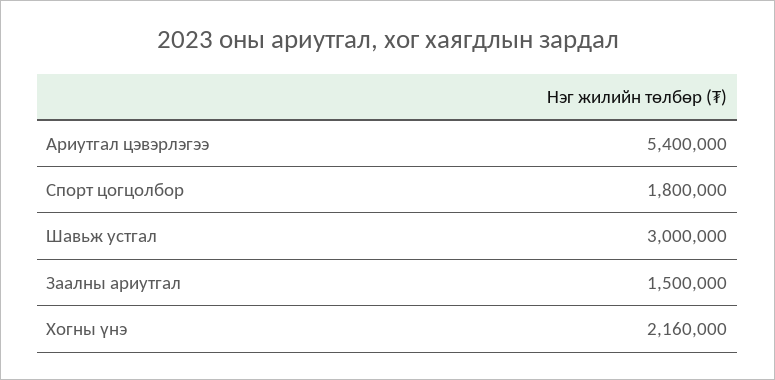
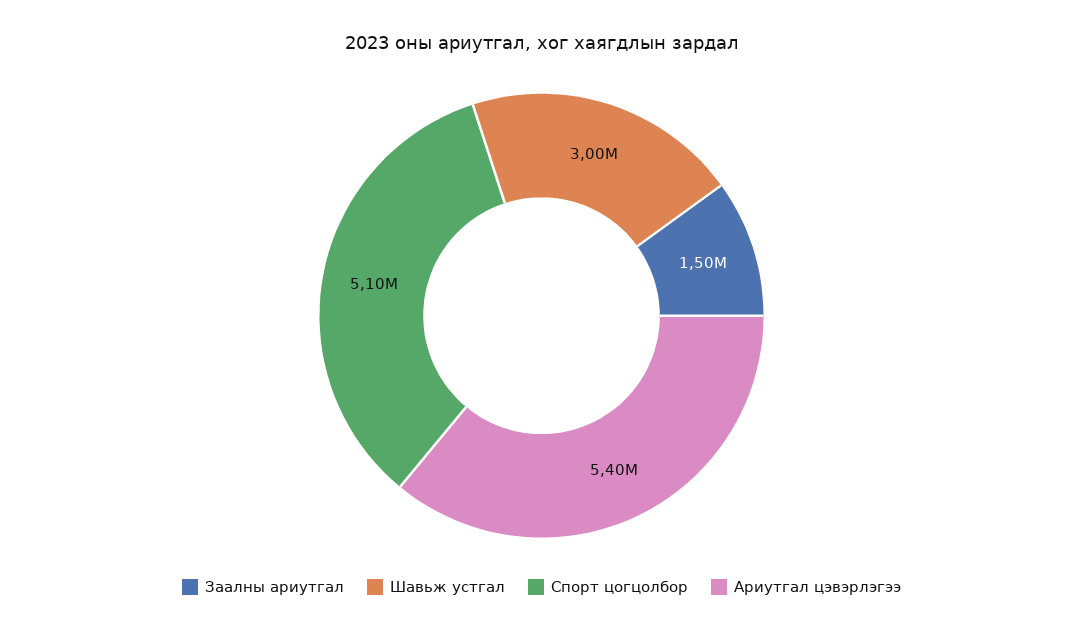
  {
    "Ариутгал цэвэрлэгээ": 5400000,
-   "Спорт цогцолбор": 1800000,
+   "Спорт цогцолбор": 5100000,
    "Шавьж устгал": 3000000,
-   "Заалны ариутгал": 1500000,
+   "Заалны ариутгал": 1500000
-   "Хогны үнэ": 2160000
  }

